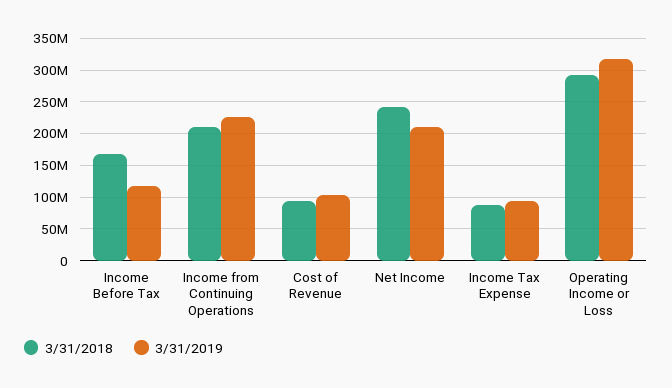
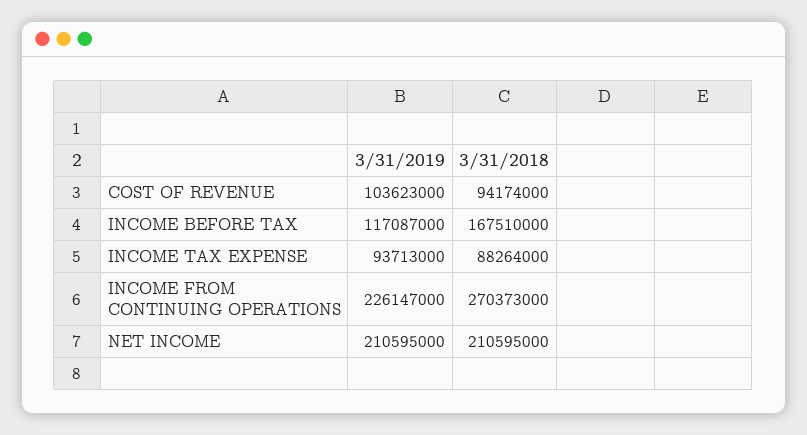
  {
    "3/31/2018": {
      "Income Before Tax": 167510000,
-     "Income from Continuing Operations": 210000000,
+     "Income from Continuing Operations": 270373000,
      "Cost of Revenue": 94174000,
-     "Net Income": 240000000,
+     "Net Income": 210595000,
-     "Income Tax Expense": 88264000,
+     "Income Tax Expense": 88264000
-     "Operating Income or Loss": 290000000
    },
    "3/31/2019": {
      "Income Before Tax": 117087000,
      "Income from Continuing Operations": 226147000,
      "Cost of Revenue": 103623000,
      "Net Income": 210595000,
-     "Income Tax Expense": 93713000,
+     "Income Tax Expense": 93713000
-     "Operating Income or Loss": 320000000
    }
  }

